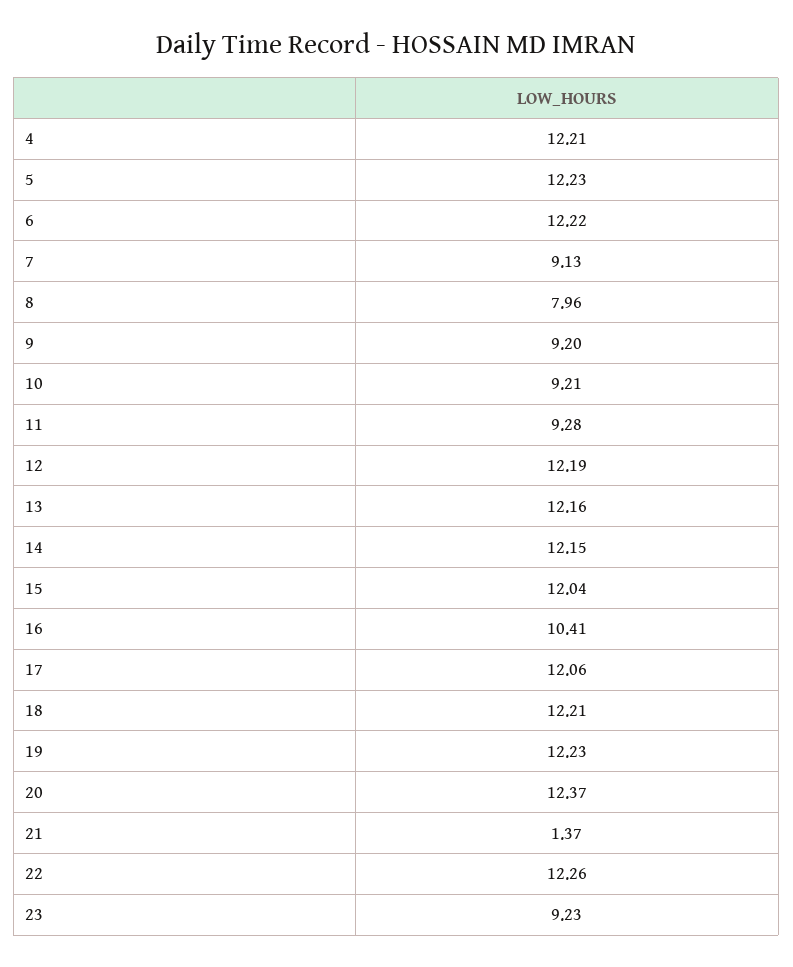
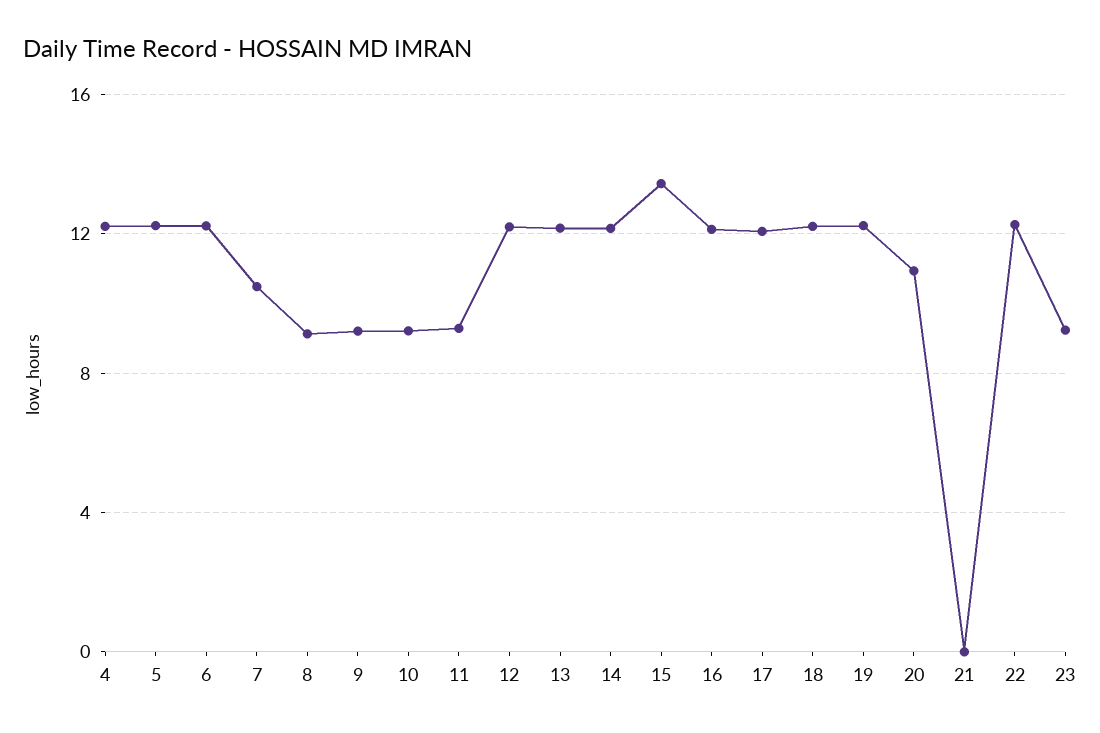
  {
    "4": 12.21,
    "5": 12.23,
    "6": 12.22,
-   "7": 9.13,
+   "7": 10.5,
-   "8": 7.96,
+   "8": 9,
    "9": 9.2,
    "10": 9.21,
    "11": 9.28,
    "12": 12.19,
    "13": 12.16,
    "14": 12.15,
-   "15": 12.04,
+   "15": 13.5,
-   "16": 10.41,
+   "16": 12,
    "17": 12.06,
    "18": 12.21,
    "19": 12.23,
-   "20": 12.37,
+   "20": 11,
-   "21": 1.37,
+   "21": 0,
    "22": 12.26,
    "23": 9.23
  }

